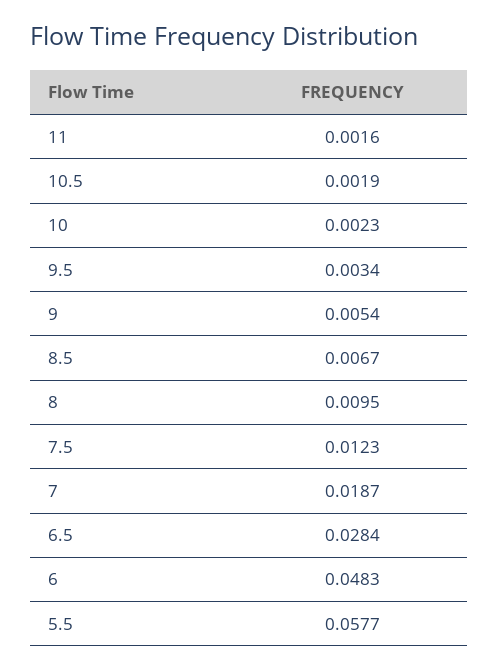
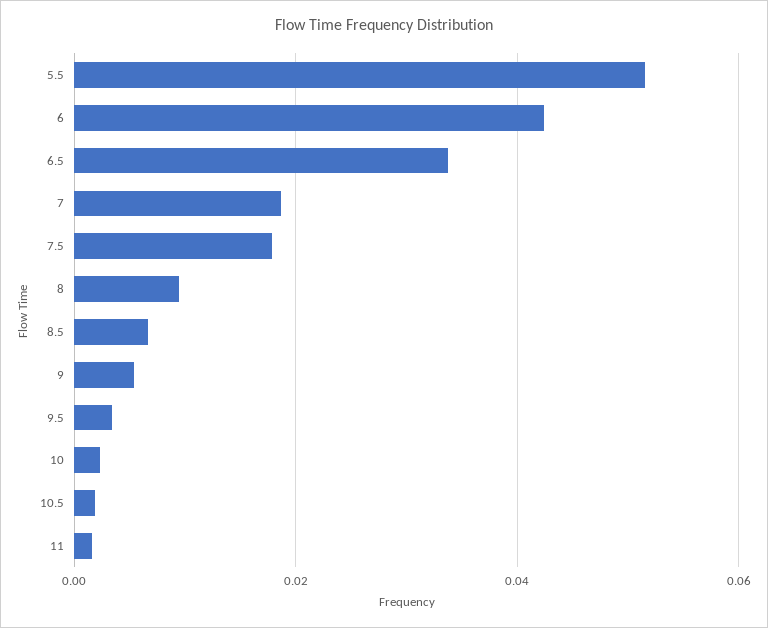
  {
    "11": 0.0016,
    "10.5": 0.0019,
    "10": 0.0023,
    "9.5": 0.0034,
    "9": 0.0054,
    "8.5": 0.0067,
    "8": 0.0095,
-   "7.5": 0.0123,
+   "7.5": 0.018,
    "7": 0.0187,
-   "6.5": 0.0284,
+   "6.5": 0.034,
-   "6": 0.0483,
+   "6": 0.042,
-   "5.5": 0.0577
+   "5.5": 0.052
  }

